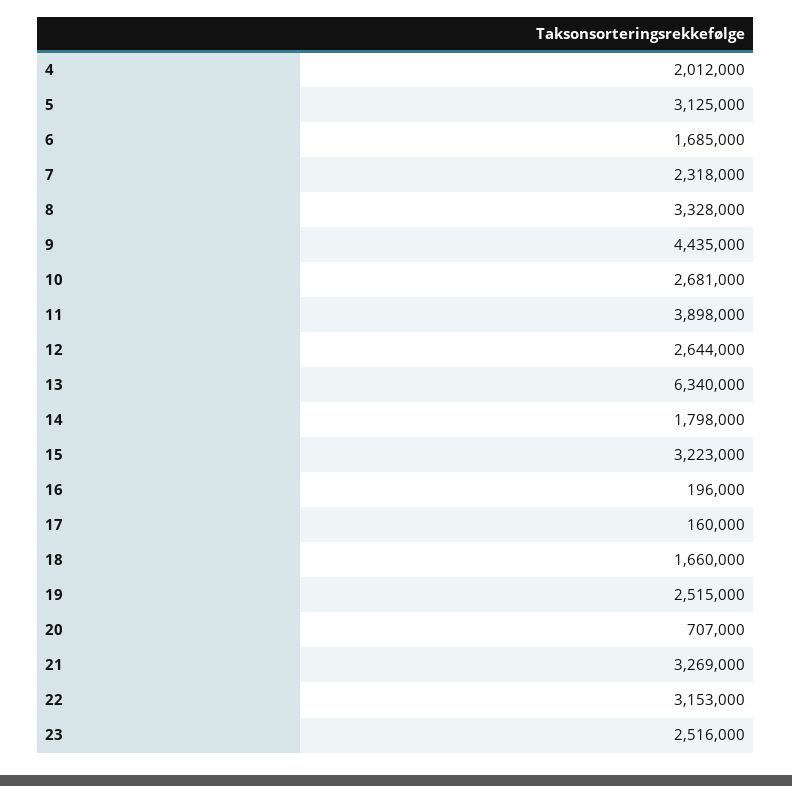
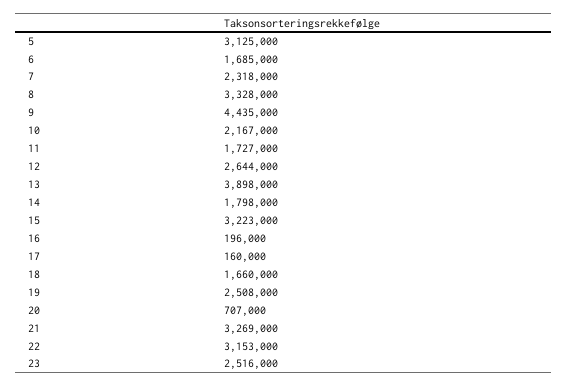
  {
-   "4": 2012000,
    "5": 3125000,
    "6": 1685000,
    "7": 2318000,
    "8": 3328000,
    "9": 4435000,
-   "10": 2681000,
+   "10": 2167000,
-   "11": 3898000,
+   "11": 1727000,
    "12": 2644000,
-   "13": 6340000,
+   "13": 3898000,
    "14": 1798000,
    "15": 3223000,
    "16": 196000,
    "17": 160000,
    "18": 1660000,
-   "19": 2515000,
+   "19": 2508000,
    "20": 707000,
    "21": 3269000,
    "22": 3153000,
    "23": 2516000
  }

